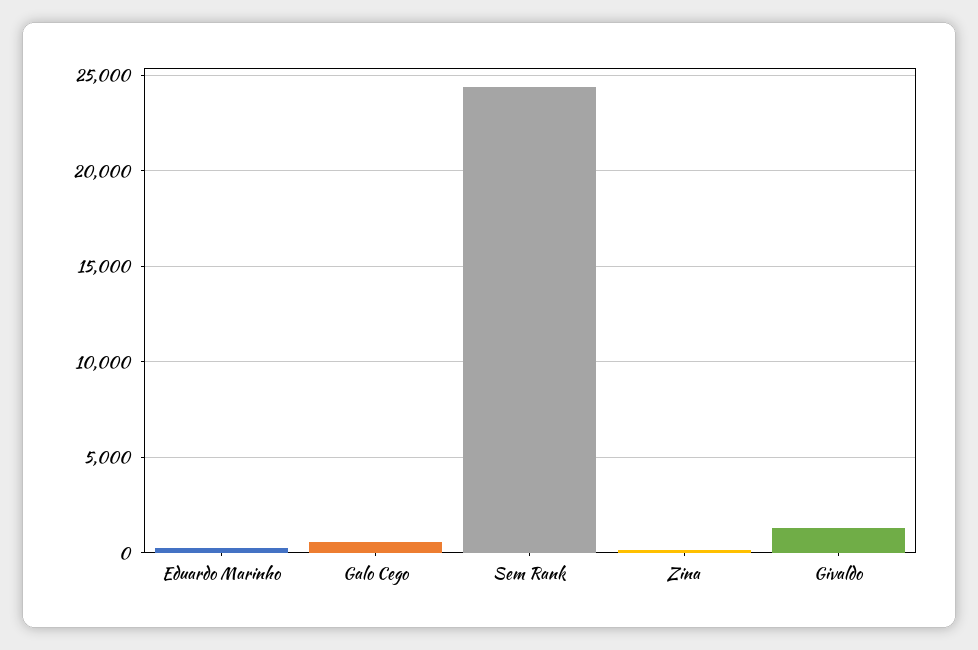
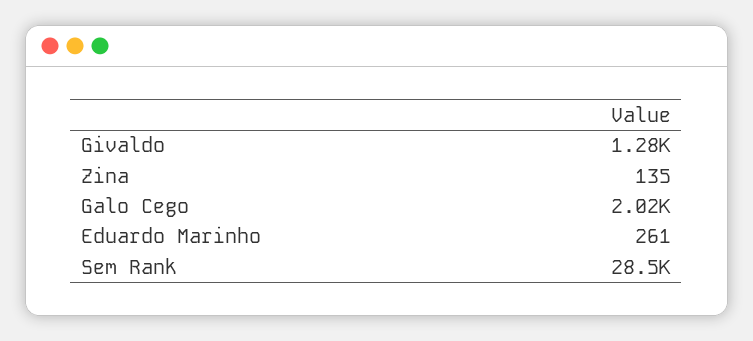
  {
    "Eduardo Marinho": 261,
-   "Galo Cego": 500,
+   "Galo Cego": 2020,
-   "Sem Rank": 24500,
+   "Sem Rank": 28500,
    "Zina": 135,
    "Givaldo": 1280
  }

